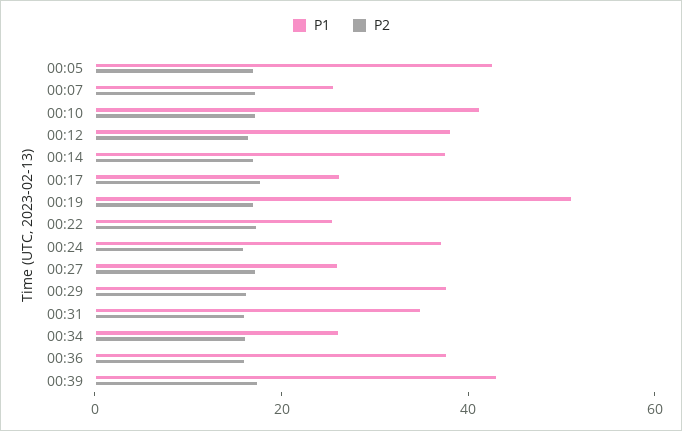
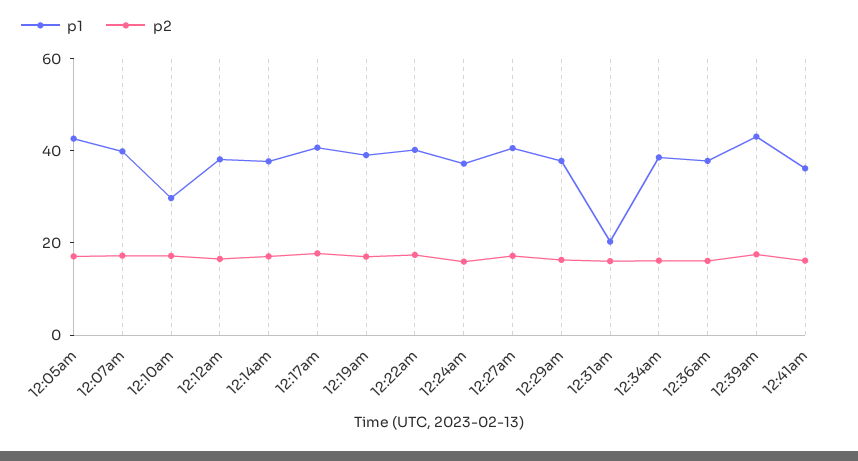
  {
    "P1": {
      "00:05": 45,
-     "00:07": 25,
+     "00:07": 40,
-     "00:10": 40,
+     "00:10": 30,
      "00:12": 40,
      "00:14": 40,
-     "00:17": 25,
+     "00:17": 40,
-     "00:19": 50,
+     "00:19": 40,
-     "00:22": 25,
+     "00:22": 40,
      "00:24": 35,
-     "00:27": 25,
+     "00:27": 40,
      "00:29": 40,
-     "00:31": 35,
+     "00:31": 20,
-     "00:34": 25,
+     "00:34": 40,
      "00:36": 40,
-     "00:39": 45
+     "00:39": 45,
+     "12:41am": 35
    },
    "P2": {
      "00:05": 15,
      "00:07": 15,
      "00:10": 15,
      "00:12": 15,
      "00:14": 15,
      "00:17": 20,
      "00:19": 15,
      "00:22": 15,
      "00:24": 15,
      "00:27": 15,
      "00:29": 15,
      "00:31": 15,
      "00:34": 15,
      "00:36": 15,
-     "00:39": 20
+     "00:39": 20,
+     "12:41am": 15
    }
  }

